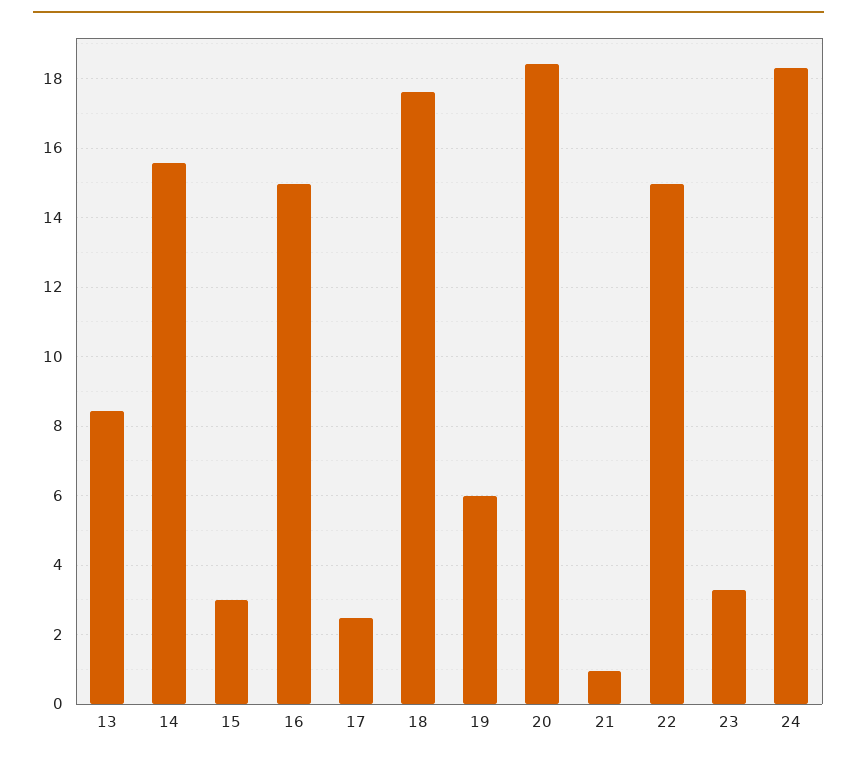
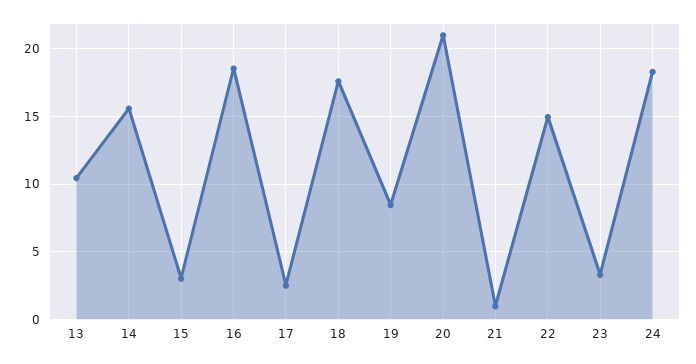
  {
-   "13": 8.4,
+   "13": 10.5,
    "14": 15.6,
    "15": 3,
-   "16": 15,
+   "16": 18.5,
    "17": 2.4,
    "18": 17.6,
-   "19": 6,
+   "19": 8.5,
-   "20": 18.4,
+   "20": 21,
    "21": 1,
    "22": 15,
    "23": 3.2,
    "24": 18.4
  }

